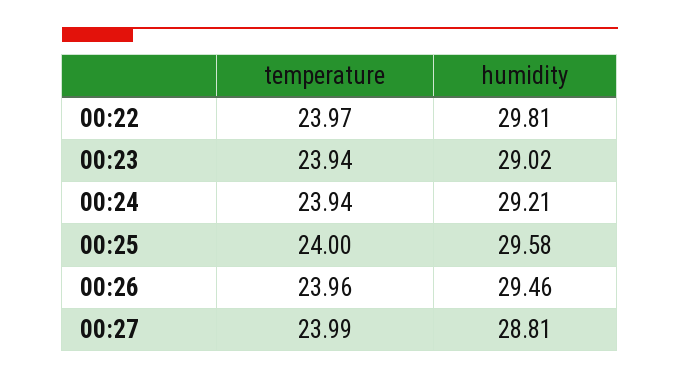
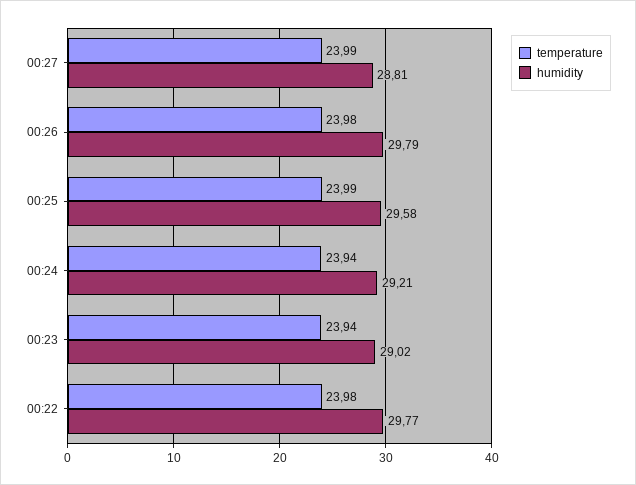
  {
    "temperature": {
-     "00:22": 23.97,
+     "00:22": 23.98,
      "00:23": 23.94,
      "00:24": 23.94,
-     "00:25": 24,
+     "00:25": 23.99,
-     "00:26": 23.96,
+     "00:26": 23.98,
      "00:27": 23.99
    },
    "humidity": {
-     "00:22": 29.81,
+     "00:22": 29.77,
      "00:23": 29.02,
      "00:24": 29.21,
      "00:25": 29.58,
-     "00:26": 29.46,
+     "00:26": 29.79,
      "00:27": 28.81
    }
  }

